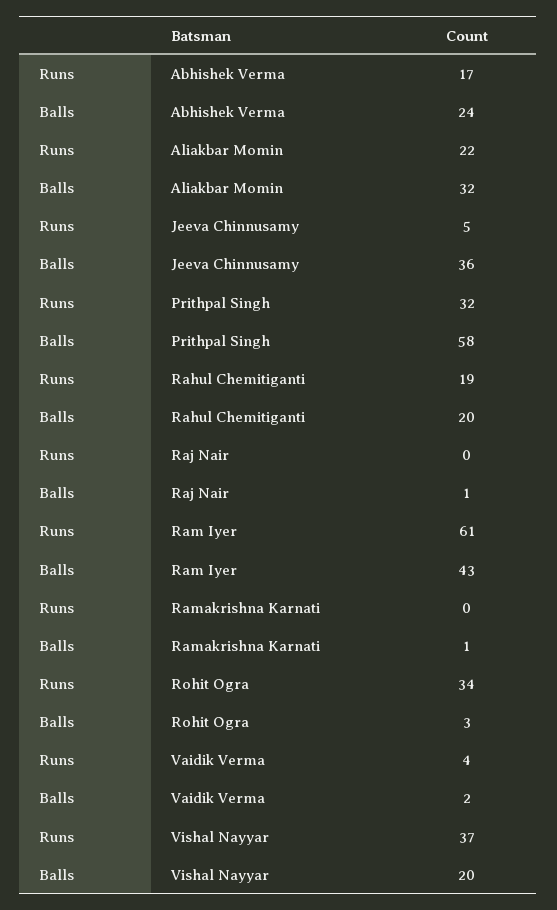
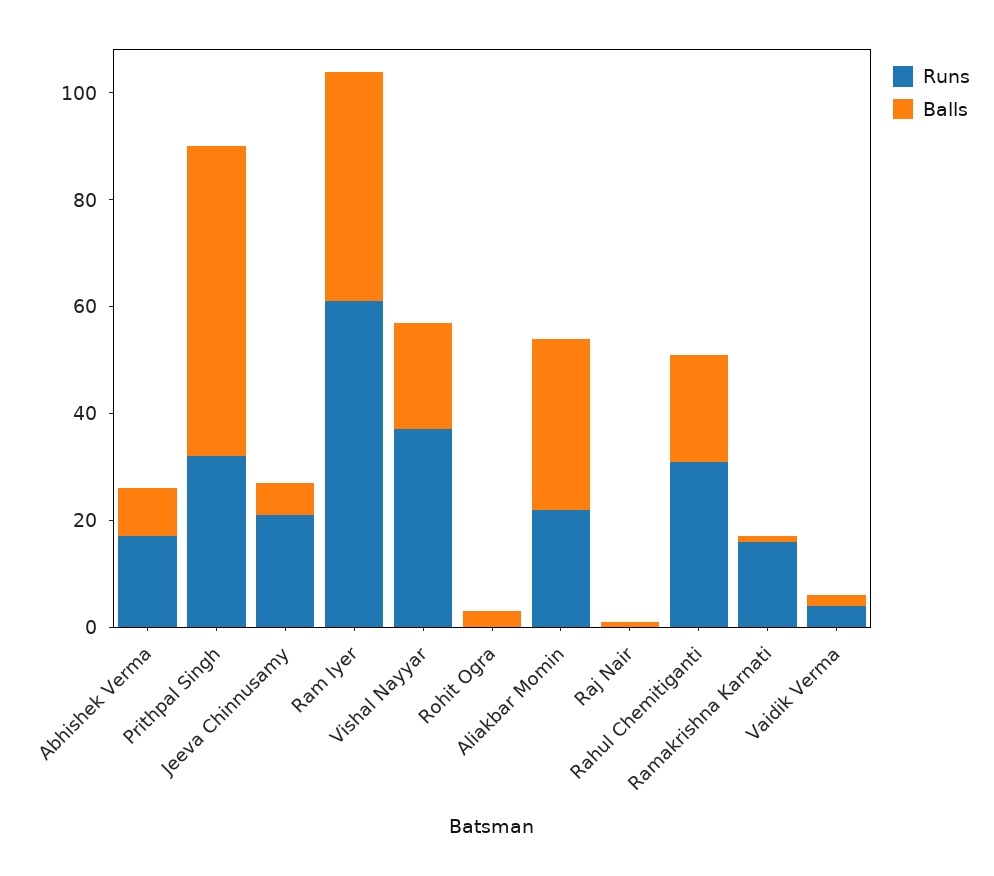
  {
    "Runs": {
      "Abhishek Verma": 17,
      "Aliakbar Momin": 22,
-     "Jeeva Chinnusamy": 5,
+     "Jeeva Chinnusamy": 20,
      "Prithpal Singh": 32,
-     "Rahul Chemitiganti": 19,
+     "Rahul Chemitiganti": 30,
      "Raj Nair": 0,
      "Ram Iyer": 61,
-     "Ramakrishna Karnati": 0,
+     "Ramakrishna Karnati": 15,
-     "Rohit Ogra": 34,
+     "Rohit Ogra": 0,
      "Vaidik Verma": 4,
      "Vishal Nayyar": 37
    },
    "Balls": {
-     "Abhishek Verma": 24,
+     "Abhishek Verma": 10,
      "Aliakbar Momin": 32,
-     "Jeeva Chinnusamy": 36,
+     "Jeeva Chinnusamy": 5,
      "Prithpal Singh": 58,
      "Rahul Chemitiganti": 20,
      "Raj Nair": 1,
      "Ram Iyer": 43,
      "Ramakrishna Karnati": 1,
      "Rohit Ogra": 3,
      "Vaidik Verma": 2,
      "Vishal Nayyar": 20
    }
  }

